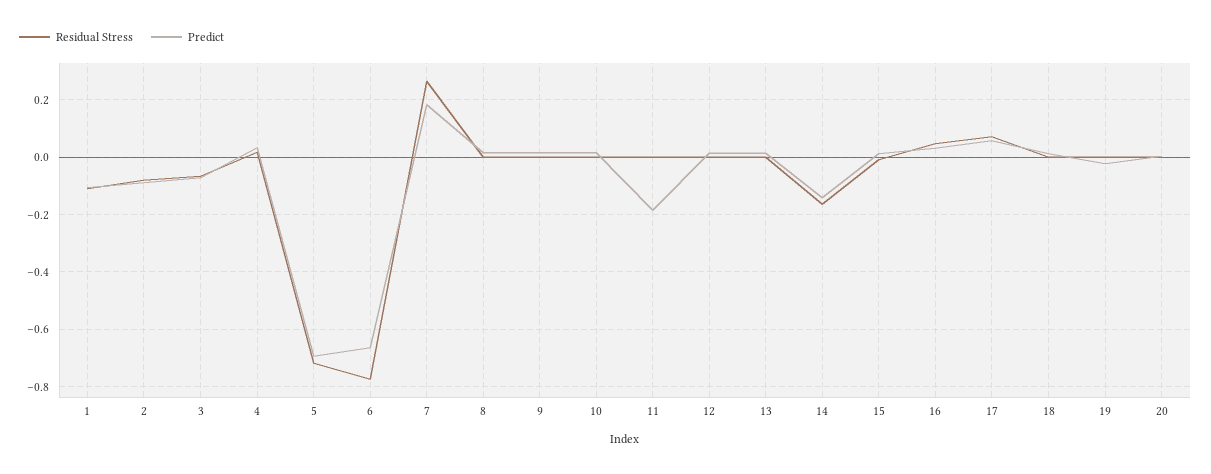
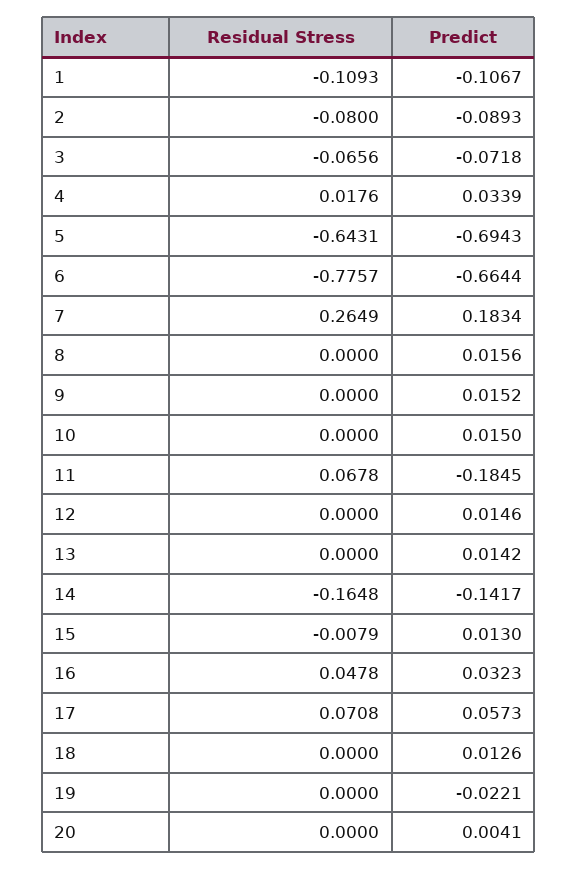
  {
    "Residual Stress": {
      "1": -0.1093,
      "2": -0.08,
      "3": -0.0656,
      "4": 0.0176,
-     "5": -0.725,
+     "5": -0.6431,
      "6": -0.7757,
      "7": 0.2649,
      "8": 0,
      "9": 0,
      "10": 0,
-     "11": 0,
+     "11": 0.0678,
      "12": 0,
      "13": 0,
      "14": -0.1648,
      "15": -0.0079,
      "16": 0.0478,
      "17": 0.0708,
      "18": 0,
      "19": 0,
      "20": 0
    },
    "Predict": {
      "1": -0.1067,
      "2": -0.0893,
      "3": -0.0718,
      "4": 0.0339,
      "5": -0.6943,
      "6": -0.6644,
      "7": 0.1834,
      "8": 0.0156,
      "9": 0.0152,
      "10": 0.015,
      "11": -0.1845,
      "12": 0.0146,
      "13": 0.0142,
      "14": -0.1417,
      "15": 0.013,
      "16": 0.0323,
      "17": 0.0573,
      "18": 0.0126,
      "19": -0.0221,
      "20": 0.0041
    }
  }

